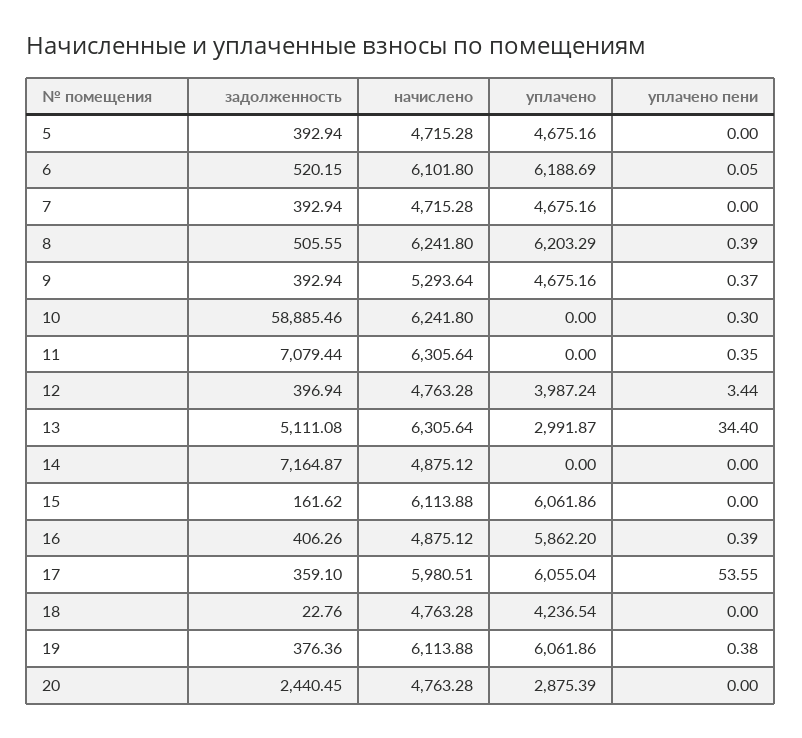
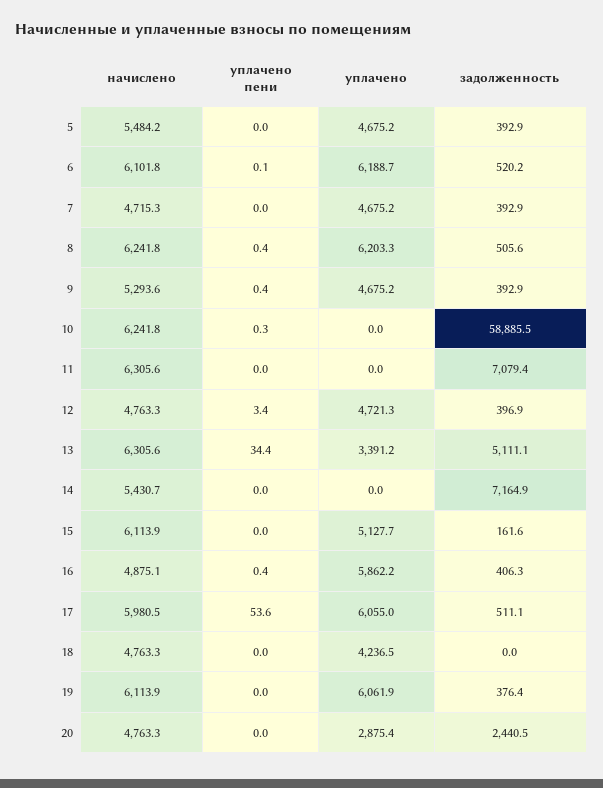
  {
    "задолженность": {
      "5": 392.94,
      "6": 520.15,
      "7": 392.94,
      "8": 505.55,
      "9": 392.94,
      "10": 58885.46,
      "11": 7079.44,
      "12": 396.94,
      "13": 5111.08,
      "14": 7164.87,
      "15": 161.62,
      "16": 406.26,
-     "17": 359.1,
+     "17": 511.1,
-     "18": 22.76,
+     "18": 0,
      "19": 376.36,
      "20": 2440.45
    },
    "начислено": {
-     "5": 4715.28,
+     "5": 5484.2,
      "6": 6101.8,
      "7": 4715.28,
      "8": 6241.8,
      "9": 5293.64,
      "10": 6241.8,
      "11": 6305.64,
      "12": 4763.28,
      "13": 6305.64,
-     "14": 4875.12,
+     "14": 5430.7,
      "15": 6113.88,
      "16": 4875.12,
      "17": 5980.51,
      "18": 4763.28,
      "19": 6113.88,
      "20": 4763.28
    },
    "уплачено": {
      "5": 4675.16,
      "6": 6188.69,
      "7": 4675.16,
      "8": 6203.29,
      "9": 4675.16,
      "10": 0,
      "11": 0,
-     "12": 3987.24,
+     "12": 4721.3,
-     "13": 2991.87,
+     "13": 3391.2,
      "14": 0,
-     "15": 6061.86,
+     "15": 5127.7,
      "16": 5862.2,
      "17": 6055.04,
      "18": 4236.54,
      "19": 6061.86,
      "20": 2875.39
    },
    "уплачено пени": {
      "5": 0,
      "6": 0.05,
      "7": 0,
      "8": 0.39,
      "9": 0.37,
      "10": 0.3,
-     "11": 0.35,
+     "11": 0,
      "12": 3.44,
      "13": 34.4,
      "14": 0,
      "15": 0,
      "16": 0.39,
      "17": 53.55,
      "18": 0,
-     "19": 0.38,
+     "19": 0,
      "20": 0
    }
  }

